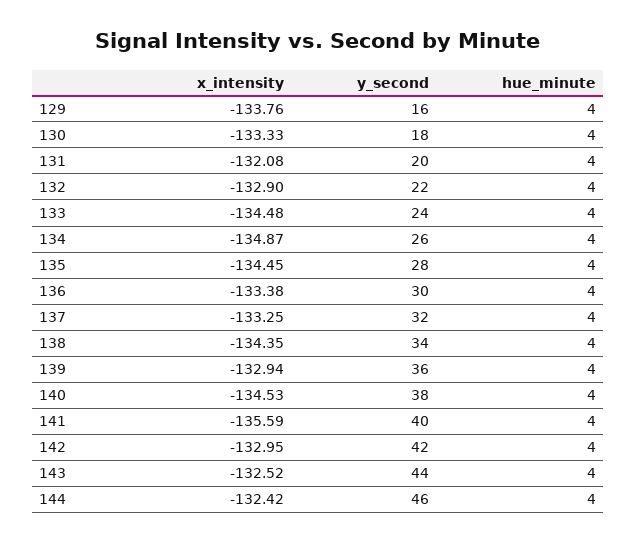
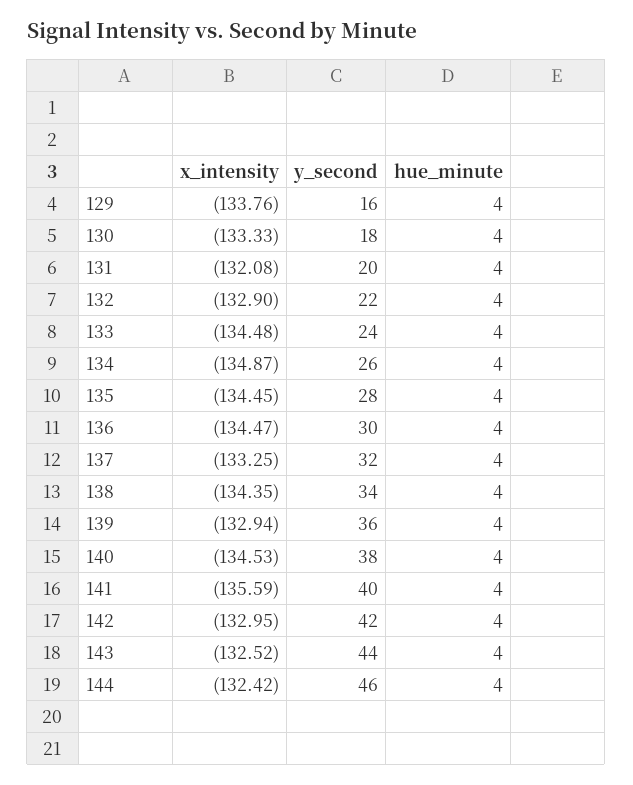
  {
    "x_intensity": {
      "129": -133.76,
      "130": -133.33,
      "131": -132.08,
      "132": -132.9,
      "133": -134.48,
      "134": -134.87,
      "135": -134.45,
-     "136": -133.38,
+     "136": -134.47,
      "137": -133.25,
      "138": -134.35,
      "139": -132.94,
      "140": -134.53,
      "141": -135.59,
      "142": -132.95,
      "143": -132.52,
      "144": -132.42
    },
    "y_second": {
      "129": 16,
      "130": 18,
      "131": 20,
      "132": 22,
      "133": 24,
      "134": 26,
      "135": 28,
      "136": 30,
      "137": 32,
      "138": 34,
      "139": 36,
      "140": 38,
      "141": 40,
      "142": 42,
      "143": 44,
      "144": 46
    },
    "hue_minute": {
      "129": 4,
      "130": 4,
      "131": 4,
      "132": 4,
      "133": 4,
      "134": 4,
      "135": 4,
      "136": 4,
      "137": 4,
      "138": 4,
      "139": 4,
      "140": 4,
      "141": 4,
      "142": 4,
      "143": 4,
      "144": 4
    }
  }

